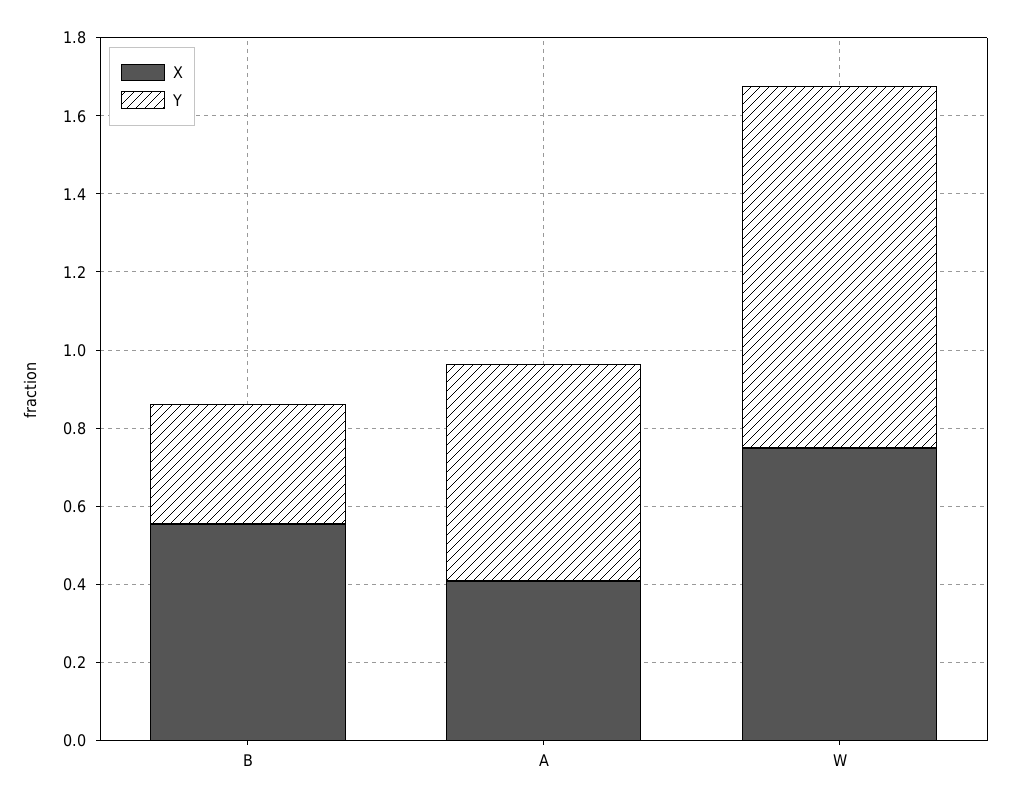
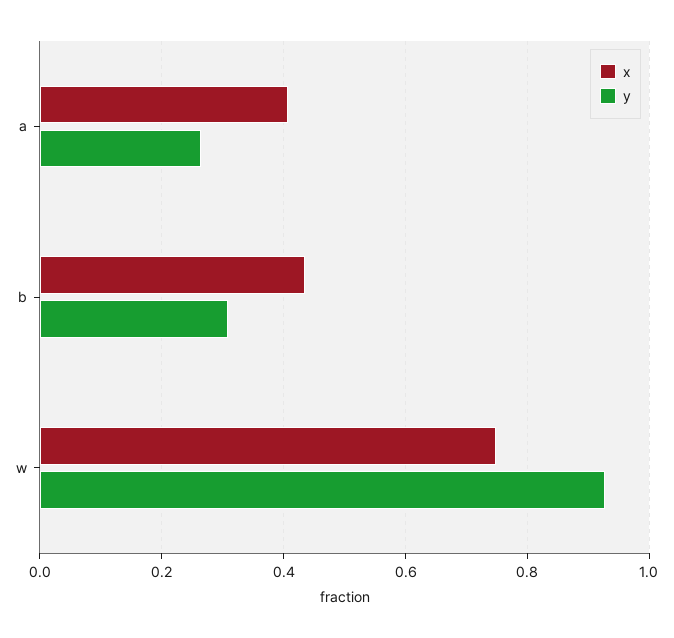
  {
    "X": {
-     "B": 0.55,
+     "B": 0.44,
      "A": 0.4,
      "W": 0.74
    },
    "Y": {
      "B": 0.3,
-     "A": 0.55,
+     "A": 0.26,
      "W": 0.92
    }
  }

